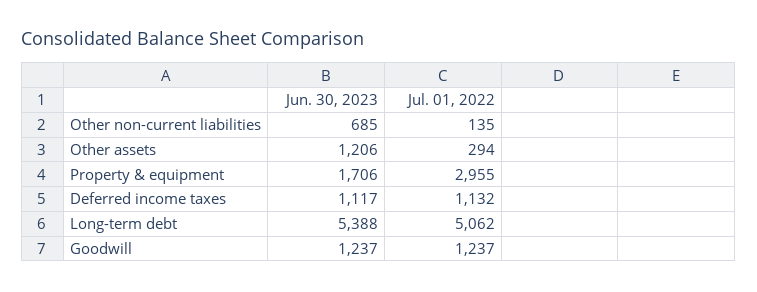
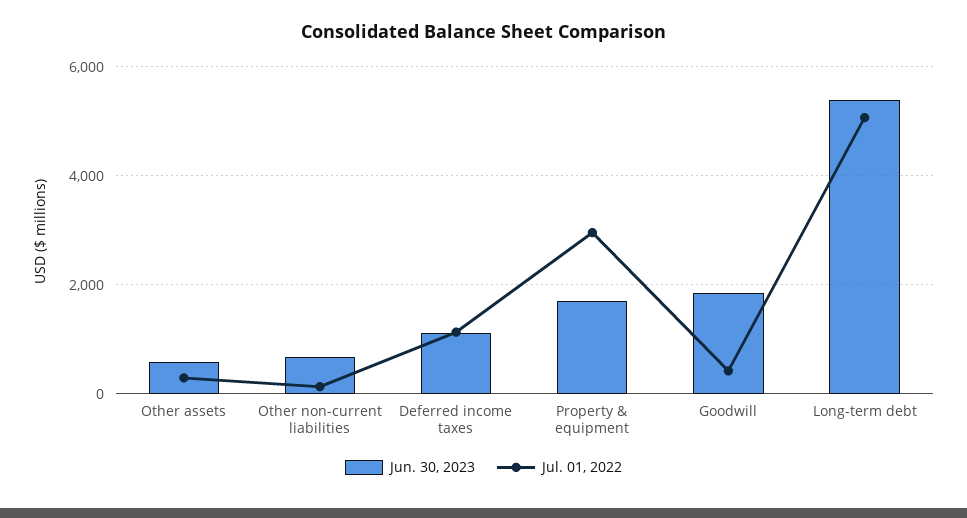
  {
    "Jun. 30, 2023": {
      "Other non-current liabilities": 685,
-     "Other assets": 1206,
+     "Other assets": 600,
      "Property & equipment": 1706,
      "Deferred income taxes": 1117,
      "Long-term debt": 5388,
-     "Goodwill": 1237
+     "Goodwill": 1800
    },
    "Jul. 01, 2022": {
      "Other non-current liabilities": 135,
      "Other assets": 294,
      "Property & equipment": 2955,
      "Deferred income taxes": 1132,
      "Long-term debt": 5062,
-     "Goodwill": 1237
+     "Goodwill": 400
    }
  }

